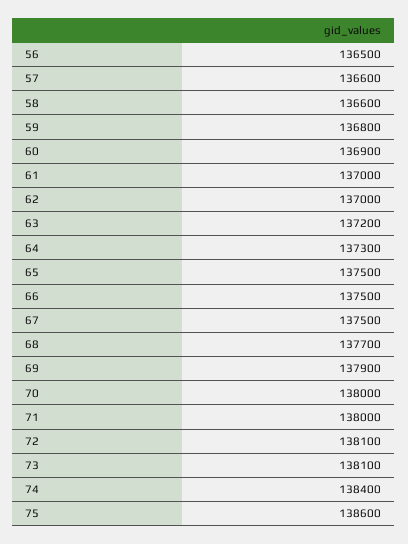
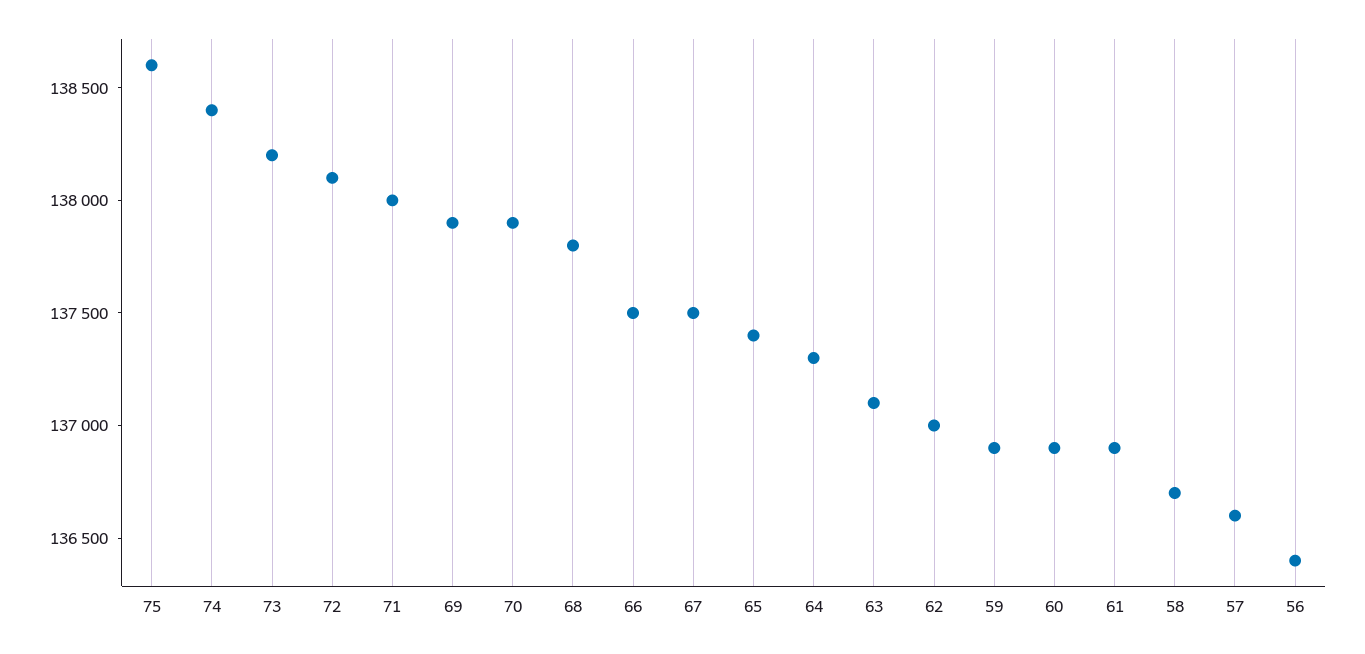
  {
-   "56": 136500,
+   "56": 136400,
    "57": 136600,
-   "58": 136600,
+   "58": 136700,
-   "59": 136800,
+   "59": 136900,
    "60": 136900,
-   "61": 137000,
+   "61": 136900,
    "62": 137000,
-   "63": 137200,
+   "63": 137100,
    "64": 137300,
-   "65": 137500,
+   "65": 137400,
    "66": 137500,
    "67": 137500,
-   "68": 137700,
+   "68": 137800,
    "69": 137900,
-   "70": 138000,
+   "70": 137900,
    "71": 138000,
    "72": 138100,
-   "73": 138100,
+   "73": 138200,
    "74": 138400,
    "75": 138600
  }

